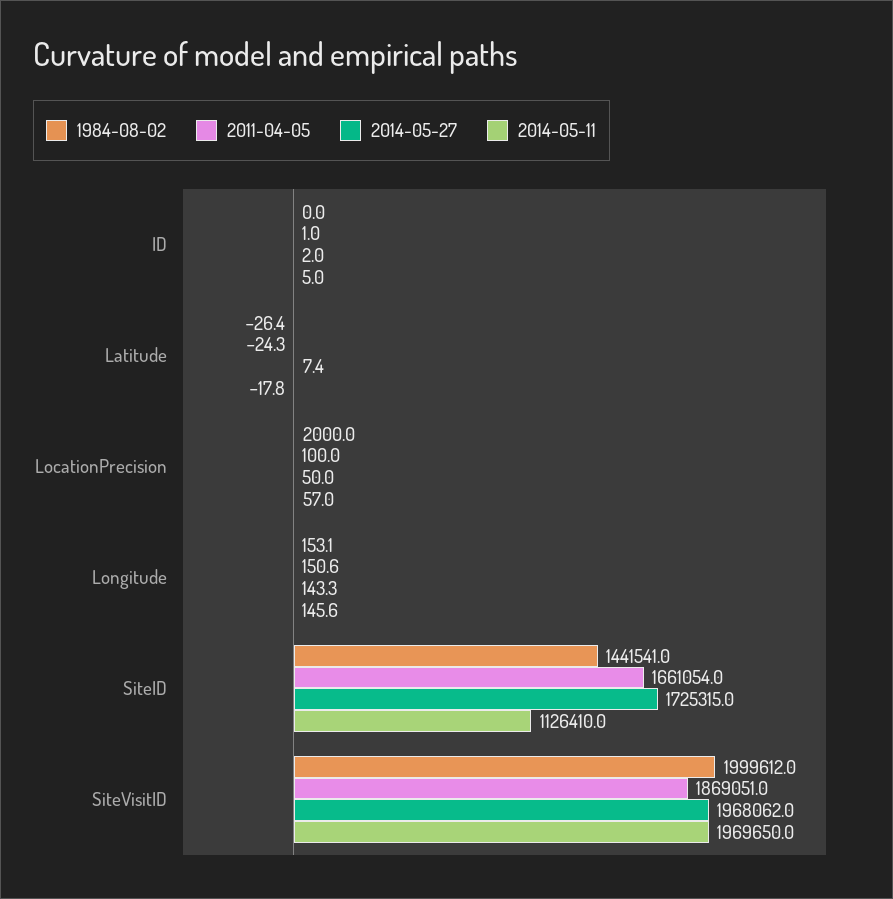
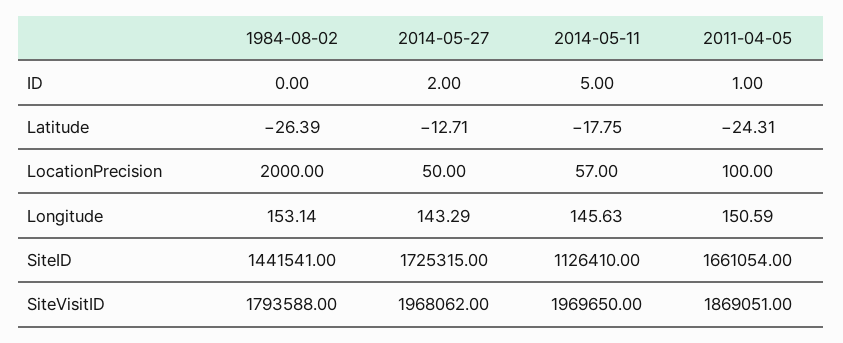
  {
    "1984-08-02": {
      "ID": 0,
      "Latitude": -26.39,
      "LocationPrecision": 2000,
      "Longitude": 153.14,
      "SiteID": 1441541,
-     "SiteVisitID": 1999612
+     "SiteVisitID": 1793588
    },
    "2011-04-05": {
      "ID": 1,
      "Latitude": -24.31,
      "LocationPrecision": 100,
      "Longitude": 150.59,
      "SiteID": 1661054,
      "SiteVisitID": 1869051
    },
    "2014-05-27": {
      "ID": 2,
-     "Latitude": 7.4,
+     "Latitude": -12.71,
      "LocationPrecision": 50,
      "Longitude": 143.29,
      "SiteID": 1725315,
      "SiteVisitID": 1968062
    },
    "2014-05-11": {
      "ID": 5,
      "Latitude": -17.75,
      "LocationPrecision": 57,
      "Longitude": 145.63,
      "SiteID": 1126410,
      "SiteVisitID": 1969650
    }
  }

